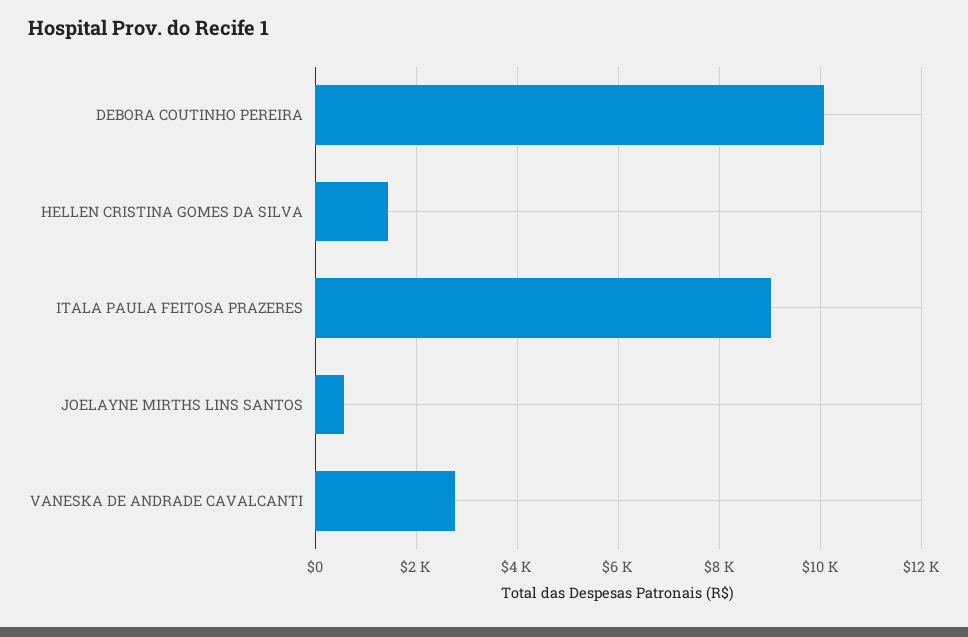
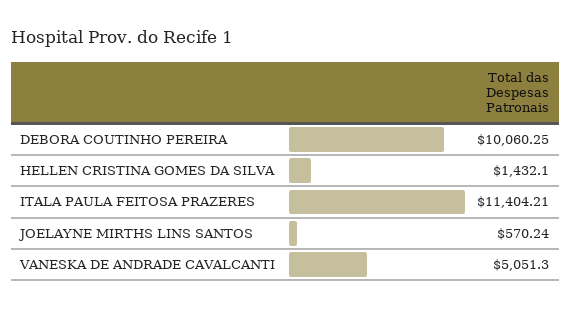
  {
    "DEBORA COUTINHO PEREIRA": 10060.25,
    "HELLEN CRISTINA GOMES DA SILVA": 1432.1,
-   "ITALA PAULA FEITOSA PRAZERES": 9000,
+   "ITALA PAULA FEITOSA PRAZERES": 11404.21,
    "JOELAYNE MIRTHS LINS SANTOS": 570.24,
-   "VANESKA DE ANDRADE CAVALCANTI": 2800
+   "VANESKA DE ANDRADE CAVALCANTI": 5051.3
  }

